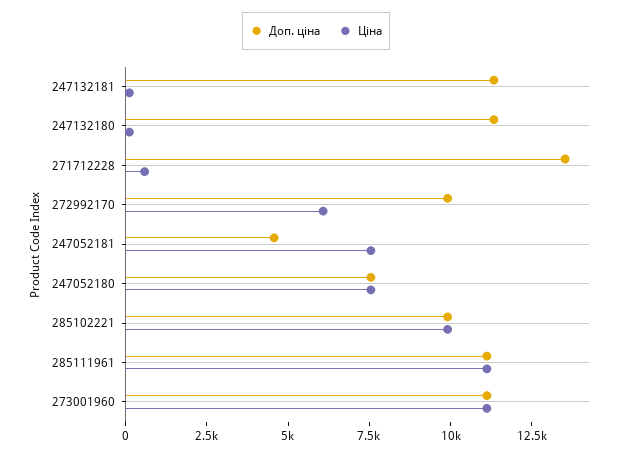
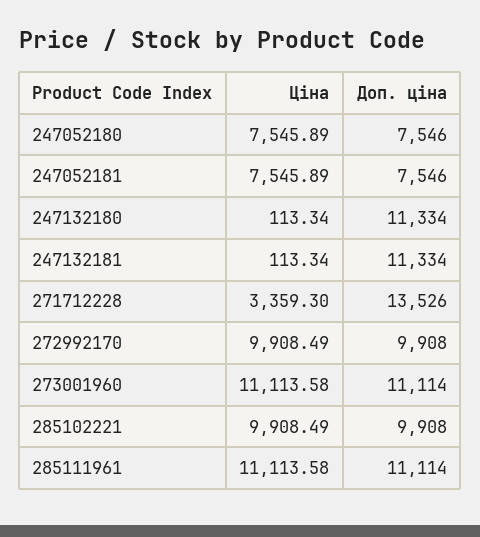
  {
    "Доп. ціна": {
      "247132181": 11334,
      "247132180": 11334,
      "271712228": 13526,
      "272992170": 9908,
-     "247052181": 4500,
+     "247052181": 7546,
      "247052180": 7546,
      "285102221": 9908,
      "285111961": 11114,
      "273001960": 11114
    },
    "Ціна": {
      "247132181": 113.34,
      "247132180": 113.34,
-     "271712228": 500,
+     "271712228": 3359.3,
-     "272992170": 6000,
+     "272992170": 9908.49,
      "247052181": 7545.89,
      "247052180": 7545.89,
      "285102221": 9908.49,
      "285111961": 11113.58,
      "273001960": 11113.58
    }
  }

